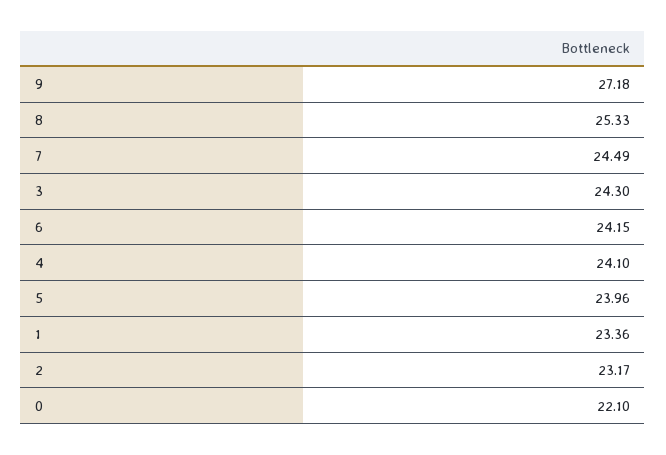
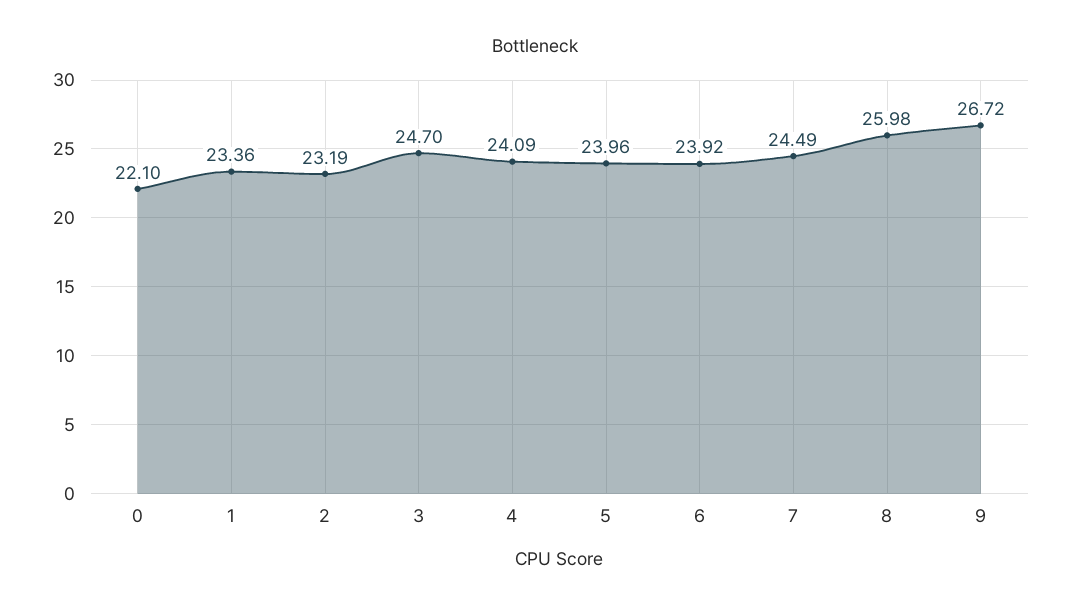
  {
-   "9": 27.18,
+   "9": 26.72,
-   "8": 25.33,
+   "8": 25.98,
    "7": 24.49,
-   "3": 24.3,
+   "3": 24.7,
-   "6": 24.15,
+   "6": 23.92,
-   "4": 24.1,
+   "4": 24.09,
    "5": 23.96,
    "1": 23.36,
-   "2": 23.17,
+   "2": 23.19,
    "0": 22.1
  }

